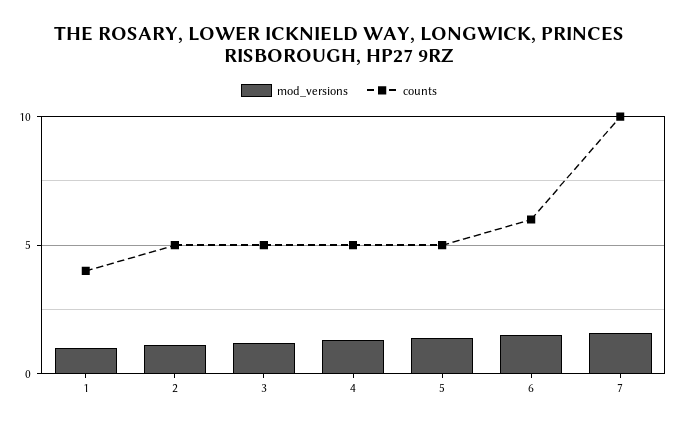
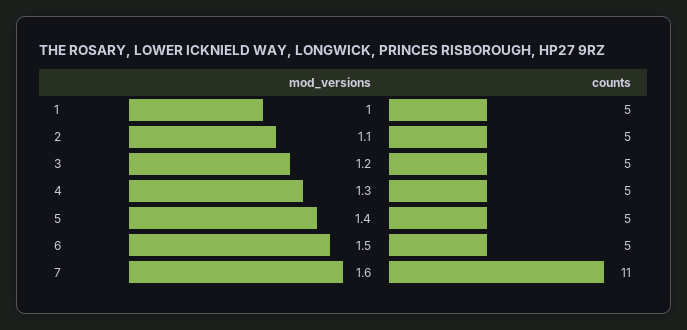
  {
    "mod_versions": {
      "1": 1,
      "2": 1.1,
      "3": 1.2,
      "4": 1.3,
      "5": 1.4,
      "6": 1.5,
      "7": 1.6
    },
    "counts": {
-     "1": 4,
+     "1": 5,
      "2": 5,
      "3": 5,
      "4": 5,
      "5": 5,
-     "6": 6,
+     "6": 5,
-     "7": 10
+     "7": 11
    }
  }

